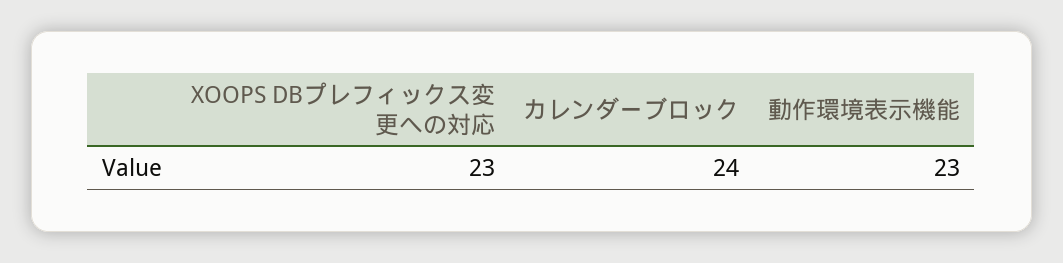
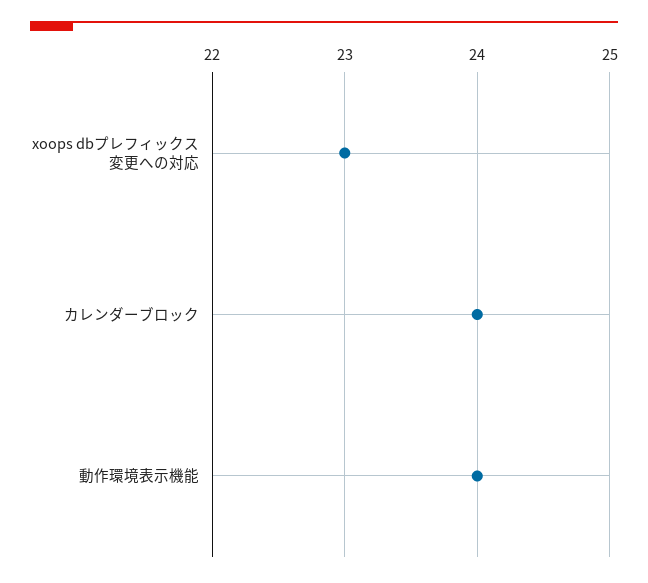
  {
    "XOOPS DBプレフィックス変更への対応": 23,
    "カレンダーブロック": 24,
-   "動作環境表示機能": 23
+   "動作環境表示機能": 24
  }

